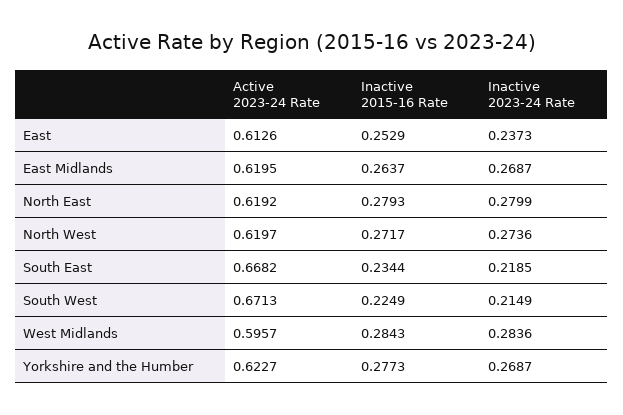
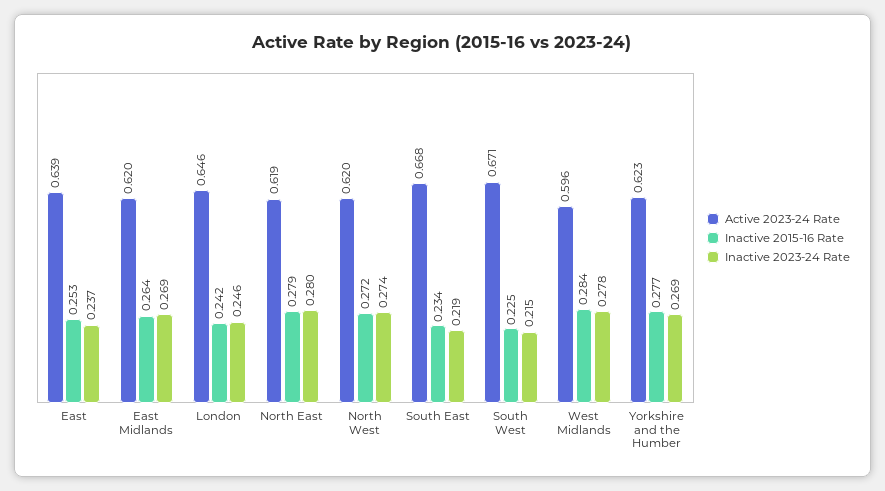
  {
    "Active 2023-24 Rate": {
-     "East": 0.6126,
+     "East": 0.639,
      "East Midlands": 0.6195,
      "North East": 0.6192,
      "North West": 0.6197,
      "South East": 0.6682,
      "South West": 0.6713,
      "West Midlands": 0.5957,
-     "Yorkshire and the Humber": 0.6227
+     "Yorkshire and the Humber": 0.6227,
+     "London": 0.646
    },
    "Inactive 2015-16 Rate": {
      "East": 0.2529,
      "East Midlands": 0.2637,
      "North East": 0.2793,
      "North West": 0.2717,
      "South East": 0.2344,
      "South West": 0.2249,
      "West Midlands": 0.2843,
-     "Yorkshire and the Humber": 0.2773
+     "Yorkshire and the Humber": 0.2773,
+     "London": 0.242
    },
    "Inactive 2023-24 Rate": {
      "East": 0.2373,
      "East Midlands": 0.2687,
      "North East": 0.2799,
      "North West": 0.2736,
      "South East": 0.2185,
      "South West": 0.2149,
-     "West Midlands": 0.2836,
+     "West Midlands": 0.278,
-     "Yorkshire and the Humber": 0.2687
+     "Yorkshire and the Humber": 0.2687,
+     "London": 0.246
    }
  }

